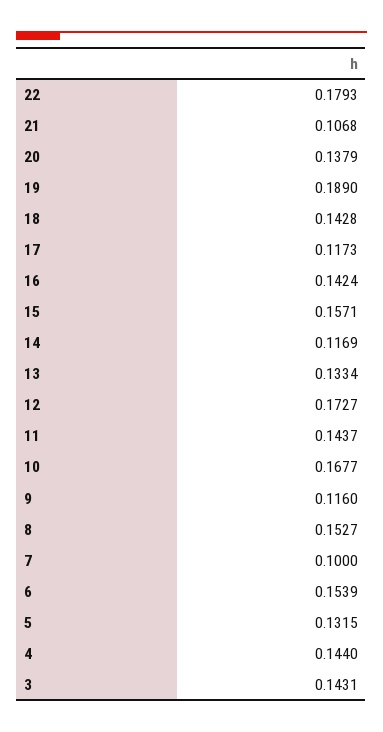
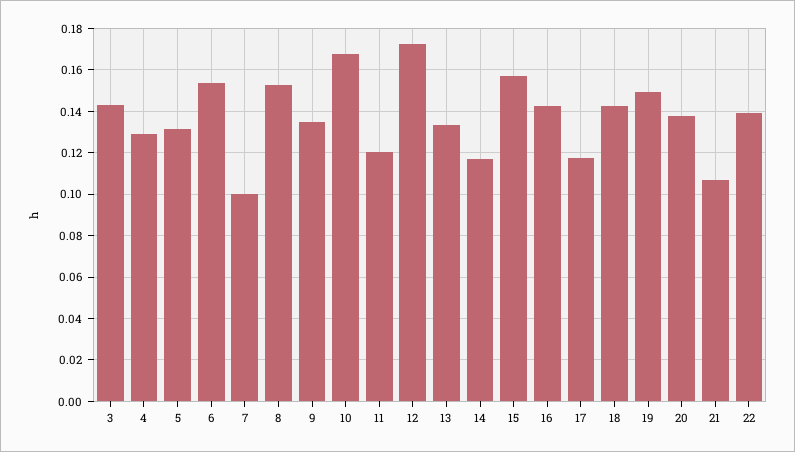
  {
-   "22": 0.1793,
+   "22": 0.14,
    "21": 0.1068,
    "20": 0.1379,
-   "19": 0.189,
+   "19": 0.15,
    "18": 0.1428,
    "17": 0.1173,
    "16": 0.1424,
    "15": 0.1571,
    "14": 0.1169,
    "13": 0.1334,
    "12": 0.1727,
-   "11": 0.1437,
+   "11": 0.12,
    "10": 0.1677,
-   "9": 0.116,
+   "9": 0.135,
    "8": 0.1527,
    "7": 0.1,
    "6": 0.1539,
    "5": 0.1315,
-   "4": 0.144,
+   "4": 0.13,
    "3": 0.1431
  }

